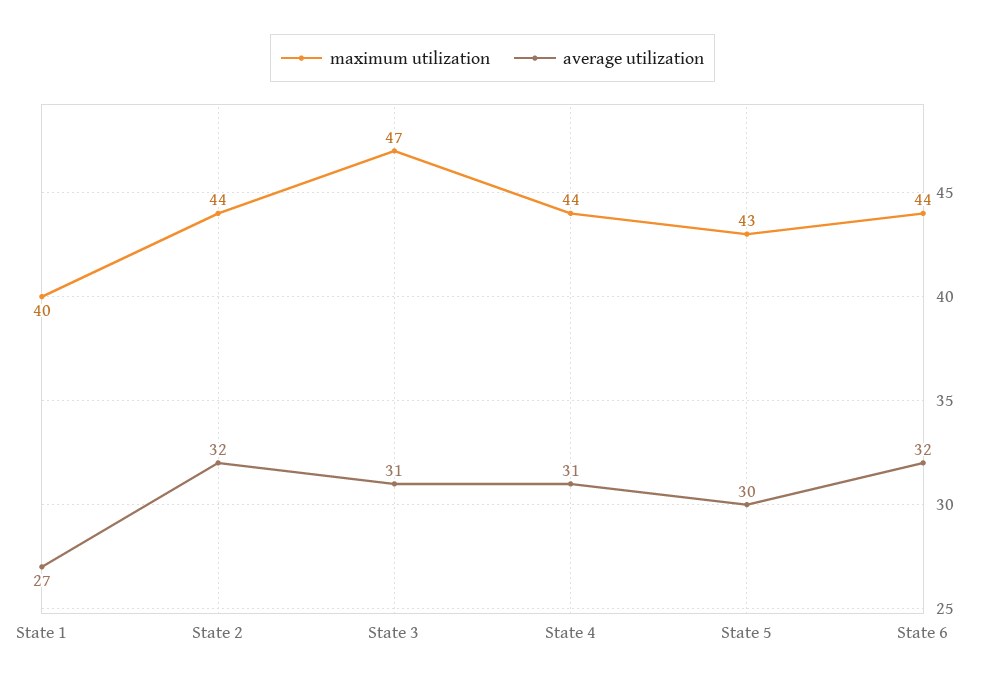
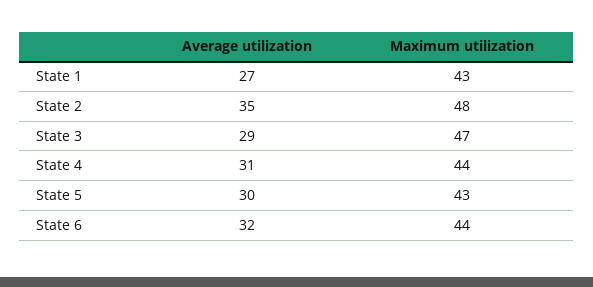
  {
    "maximum utilization": {
-     "State 1": 40,
+     "State 1": 43,
-     "State 2": 44,
+     "State 2": 48,
      "State 3": 47,
      "State 4": 44,
      "State 5": 43,
      "State 6": 44
    },
    "average utilization": {
      "State 1": 27,
-     "State 2": 32,
+     "State 2": 35,
-     "State 3": 31,
+     "State 3": 29,
      "State 4": 31,
      "State 5": 30,
      "State 6": 32
    }
  }

